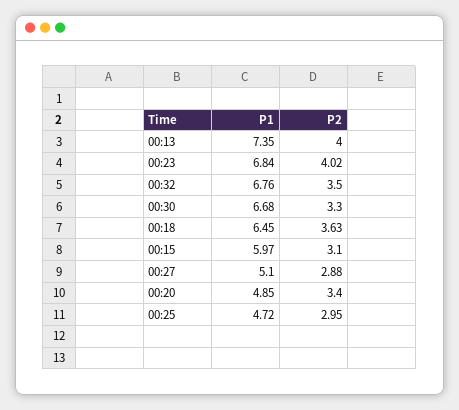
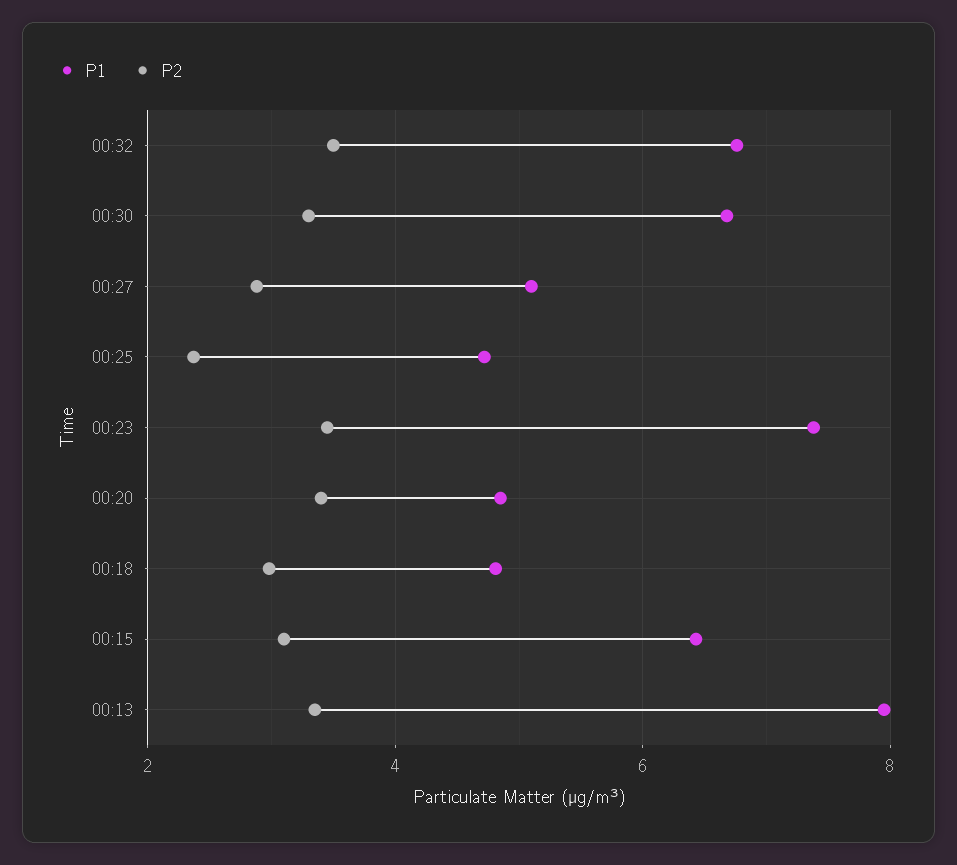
  {
    "P1": {
-     "00:13": 7.35,
+     "00:13": 8,
-     "00:23": 6.84,
+     "00:23": 7.4,
      "00:32": 6.76,
      "00:30": 6.68,
-     "00:18": 6.45,
+     "00:18": 4.8,
-     "00:15": 5.97,
+     "00:15": 6.4,
      "00:27": 5.1,
      "00:20": 4.85,
      "00:25": 4.72
    },
    "P2": {
-     "00:13": 4,
+     "00:13": 3.4,
-     "00:23": 4.02,
+     "00:23": 3.4,
      "00:32": 3.5,
      "00:30": 3.3,
-     "00:18": 3.63,
+     "00:18": 3,
      "00:15": 3.1,
      "00:27": 2.88,
      "00:20": 3.4,
-     "00:25": 2.95
+     "00:25": 2.4
    }
  }

